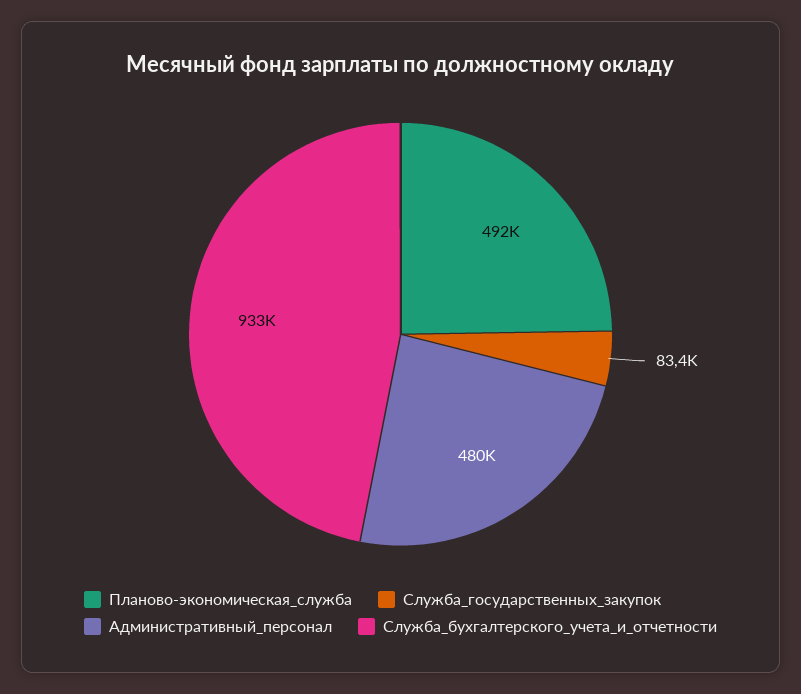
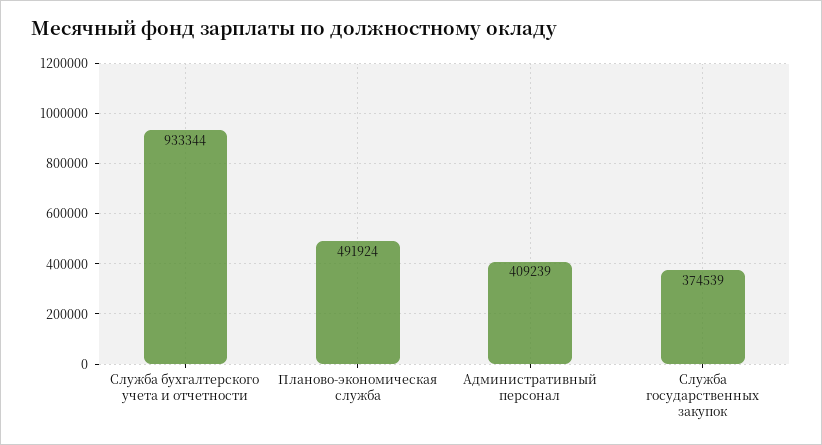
  {
    "Планово-экономическая_служба": 491924,
-   "Служба_государственных_закупок": 83400,
+   "Служба_государственных_закупок": 374539,
-   "Административный_персонал": 480000,
+   "Административный_персонал": 409239,
    "Служба_бухгалтерского_учета_и_отчетности": 933344
  }

